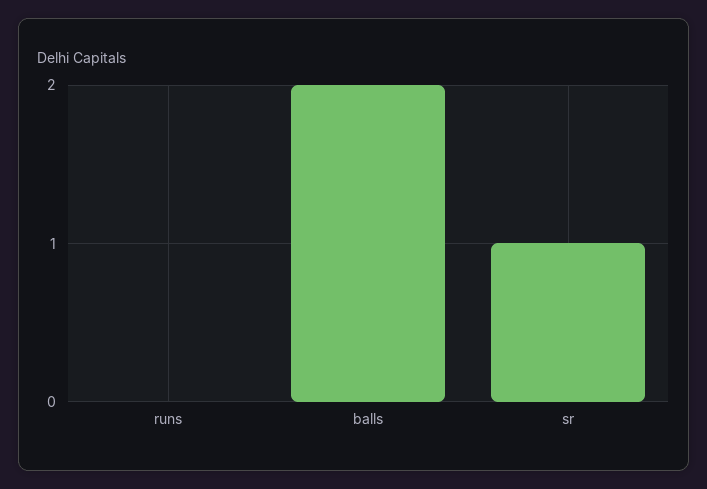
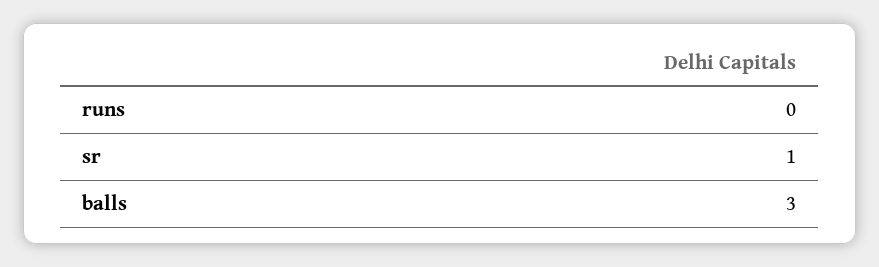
  {
    "runs": 0,
-   "balls": 2,
+   "balls": 3,
    "sr": 1
  }

